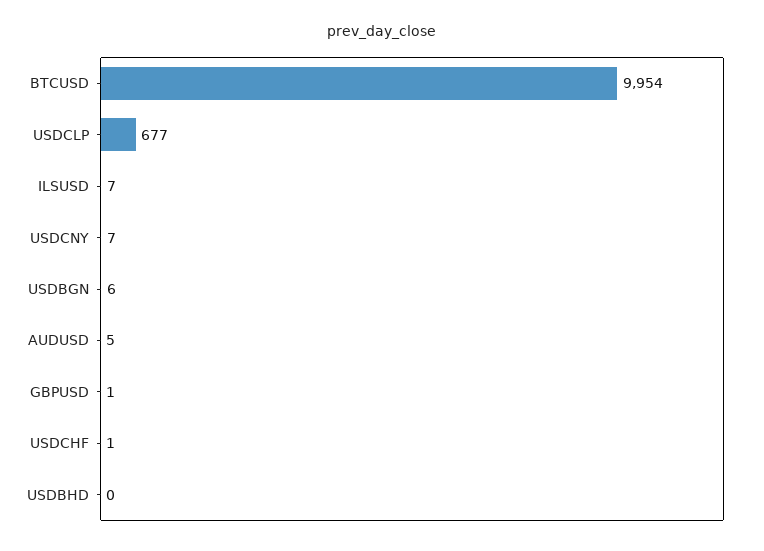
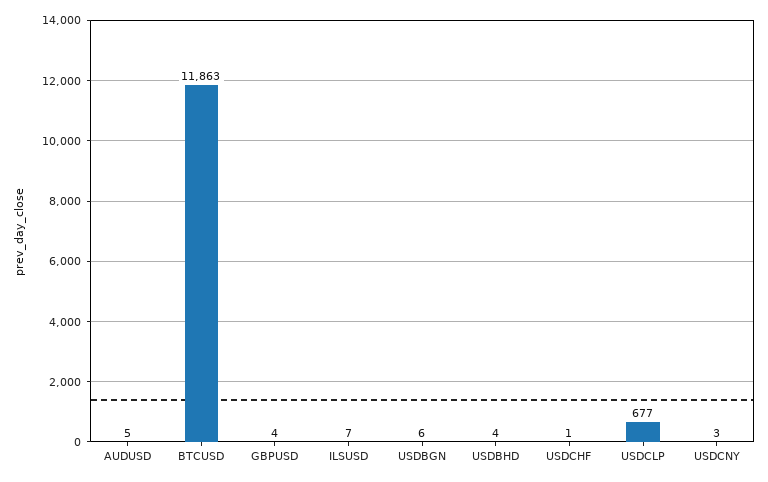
  {
-   "BTCUSD": 9954,
+   "BTCUSD": 11863,
    "USDCLP": 677,
    "ILSUSD": 7,
-   "USDCNY": 7,
+   "USDCNY": 3,
    "USDBGN": 6,
    "AUDUSD": 5,
-   "GBPUSD": 1,
+   "GBPUSD": 4,
    "USDCHF": 1,
-   "USDBHD": 0
+   "USDBHD": 4
  }

